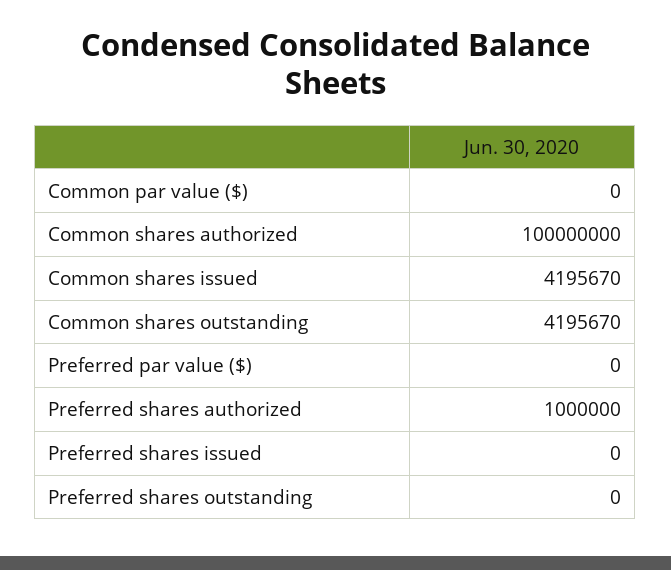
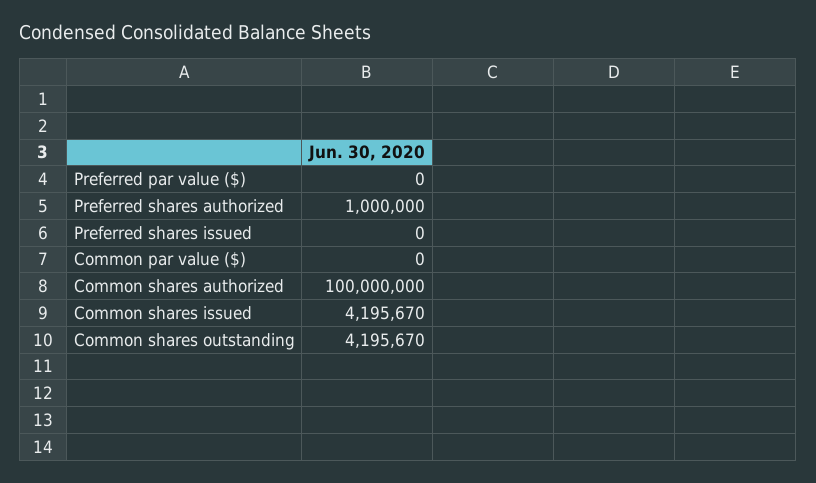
  {
    "Common par value ($)": 0,
    "Common shares authorized": 100000000,
    "Common shares issued": 4195670,
    "Common shares outstanding": 4195670,
    "Preferred par value ($)": 0,
    "Preferred shares authorized": 1000000,
-   "Preferred shares issued": 0,
+   "Preferred shares issued": 0
-   "Preferred shares outstanding": 0
  }

